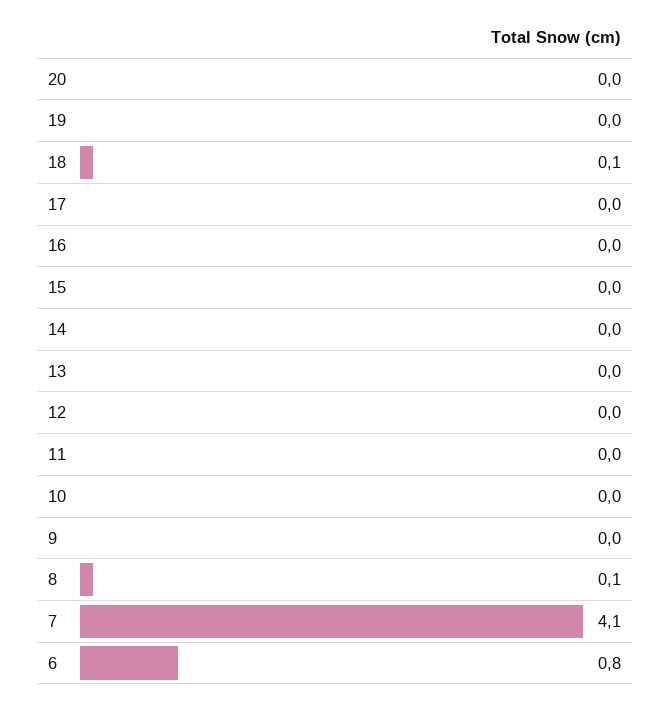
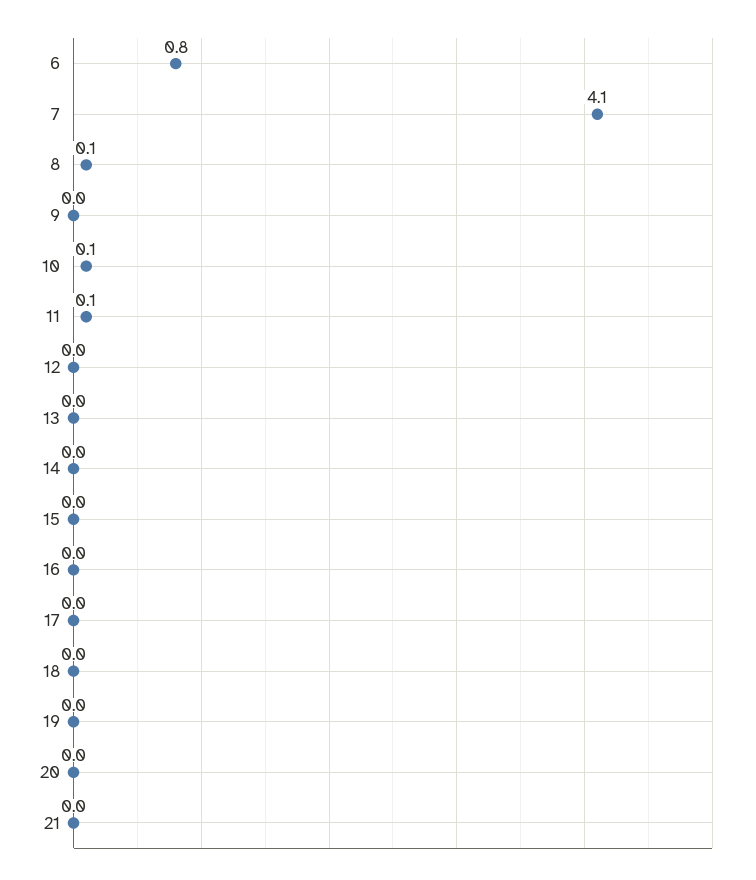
  {
    "20": 0,
    "19": 0,
-   "18": 0.1,
+   "18": 0,
    "17": 0,
    "16": 0,
    "15": 0,
    "14": 0,
    "13": 0,
    "12": 0,
-   "11": 0,
+   "11": 0.1,
-   "10": 0,
+   "10": 0.1,
    "9": 0,
    "8": 0.1,
    "7": 4.1,
-   "6": 0.8
+   "6": 0.8,
+   "21": 0
  }

